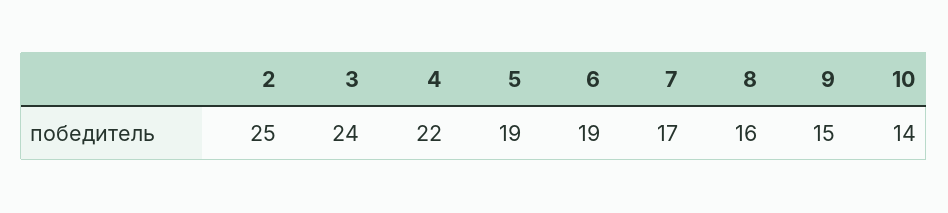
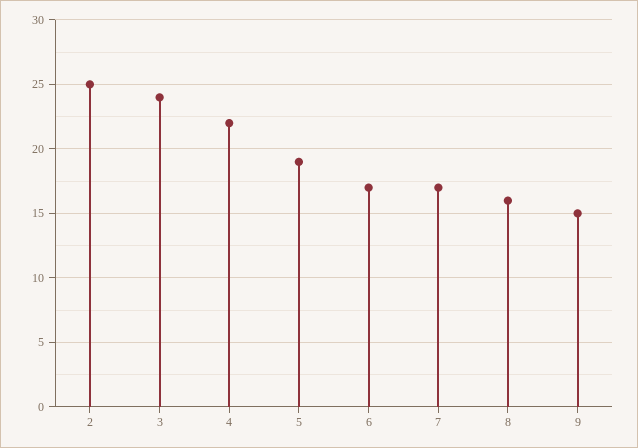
  {
    "2": 25,
    "3": 24,
    "4": 22,
    "5": 19,
-   "6": 19,
+   "6": 17,
    "7": 17,
    "8": 16,
-   "9": 15,
+   "9": 15
-   "10": 14
  }

